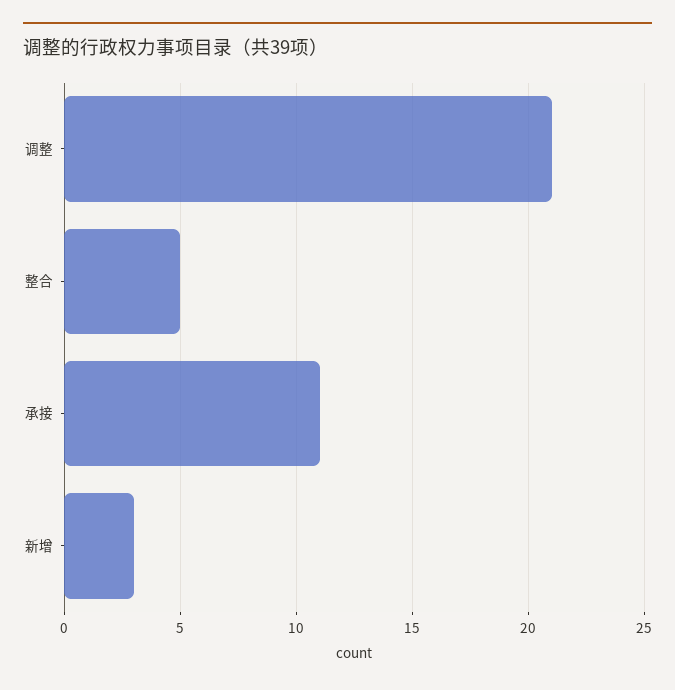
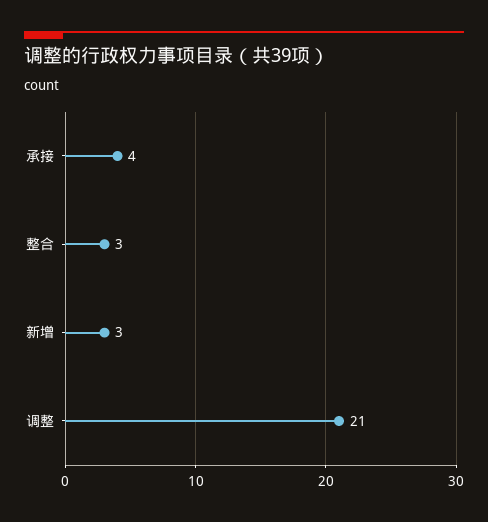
  {
    "调整": 21,
-   "整合": 5,
+   "整合": 3,
-   "承接": 11,
+   "承接": 4,
    "新增": 3
  }

